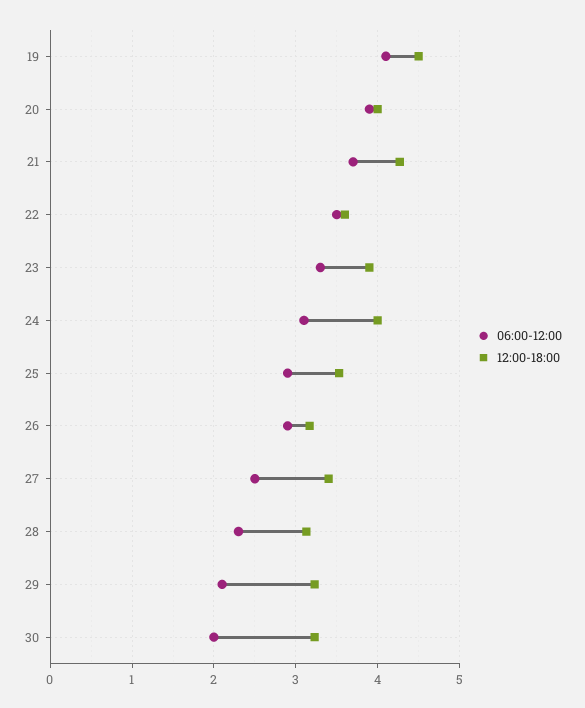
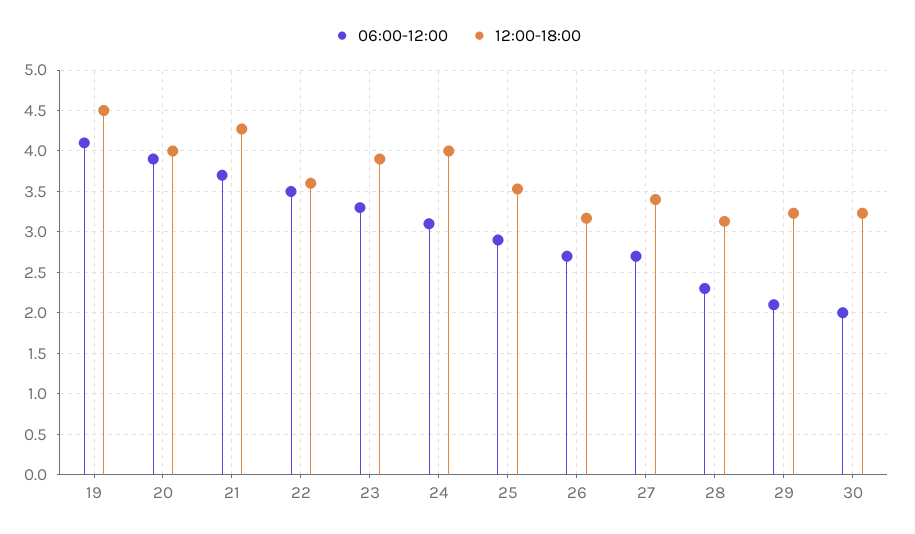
  {
    "06:00-12:00": {
      "19": 4.1,
      "20": 3.9,
      "21": 3.7,
      "22": 3.5,
      "23": 3.3,
      "24": 3.1,
      "25": 2.9,
-     "26": 2.9,
+     "26": 2.7,
-     "27": 2.5,
+     "27": 2.7,
      "28": 2.3,
      "29": 2.1,
      "30": 2
    },
    "12:00-18:00": {
      "19": 4.5,
      "20": 4,
      "21": 4.3,
      "22": 3.6,
      "23": 3.9,
      "24": 4,
      "25": 3.5,
      "26": 3.2,
      "27": 3.4,
      "28": 3.1,
      "29": 3.2,
      "30": 3.2
    }
  }

